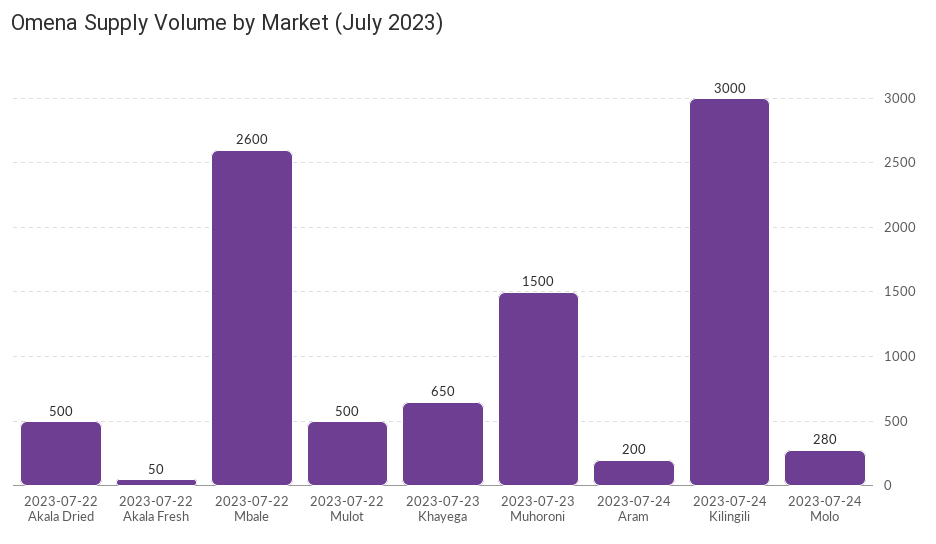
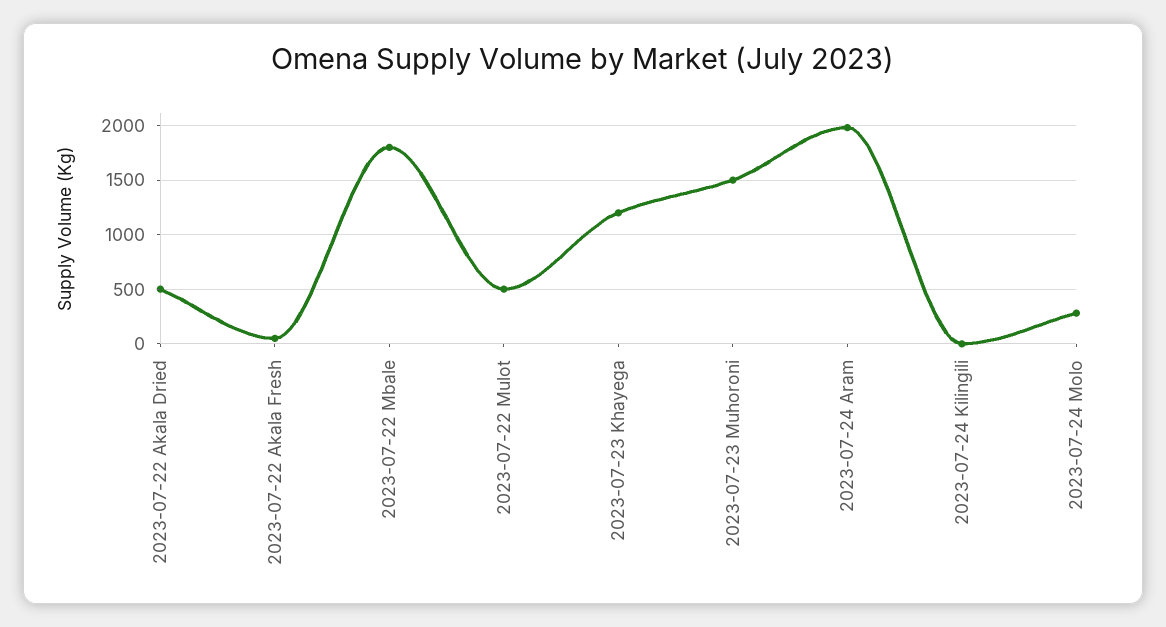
  {
    "2023-07-22 Akala Dried": 500,
    "2023-07-22 Akala Fresh": 50,
-   "2023-07-22 Mbale": 2600,
+   "2023-07-22 Mbale": 1800,
    "2023-07-22 Mulot": 500,
-   "2023-07-23 Khayega": 650,
+   "2023-07-23 Khayega": 1200,
    "2023-07-23 Muhoroni": 1500,
-   "2023-07-24 Aram": 200,
+   "2023-07-24 Aram": 2000,
-   "2023-07-24 Kilingili": 3000,
+   "2023-07-24 Kilingili": 0,
    "2023-07-24 Molo": 280
  }

